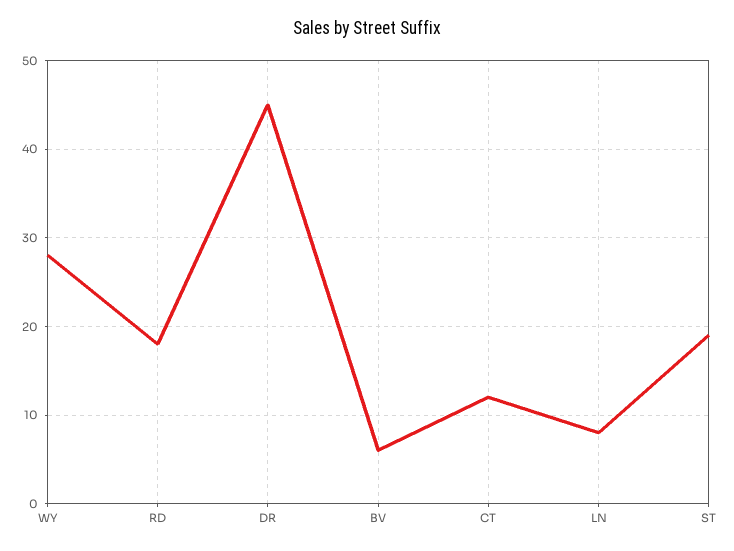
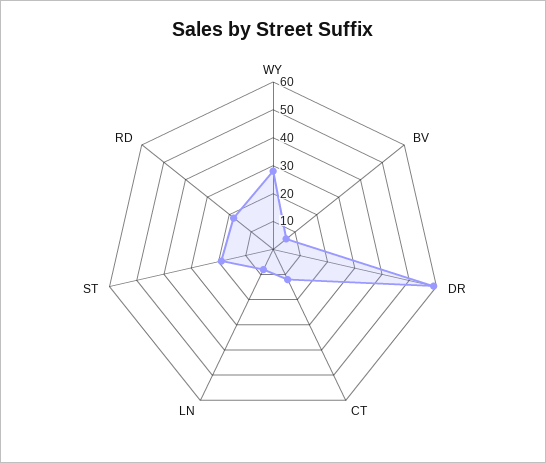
  {
    "WY": 28,
    "RD": 18,
-   "DR": 45,
+   "DR": 60,
    "BV": 6,
    "CT": 12,
    "LN": 8,
    "ST": 19
  }

